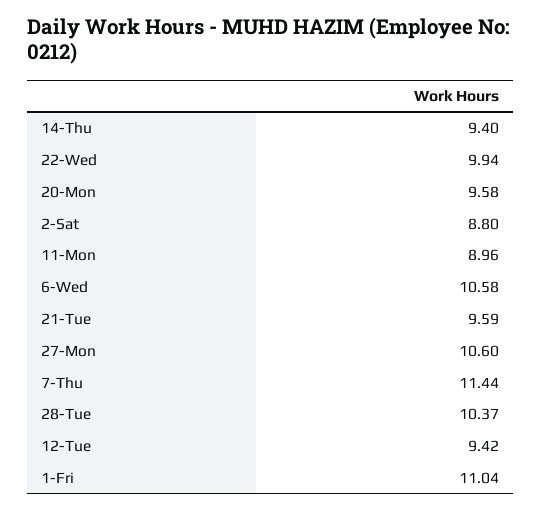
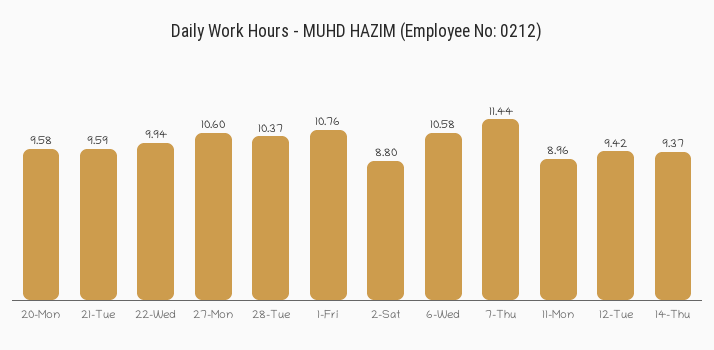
  {
-   "14-Thu": 9.4,
+   "14-Thu": 9.37,
    "22-Wed": 9.94,
    "20-Mon": 9.58,
    "2-Sat": 8.8,
    "11-Mon": 8.96,
    "6-Wed": 10.58,
    "21-Tue": 9.59,
    "27-Mon": 10.6,
    "7-Thu": 11.44,
    "28-Tue": 10.37,
    "12-Tue": 9.42,
-   "1-Fri": 11.04
+   "1-Fri": 10.76
  }

